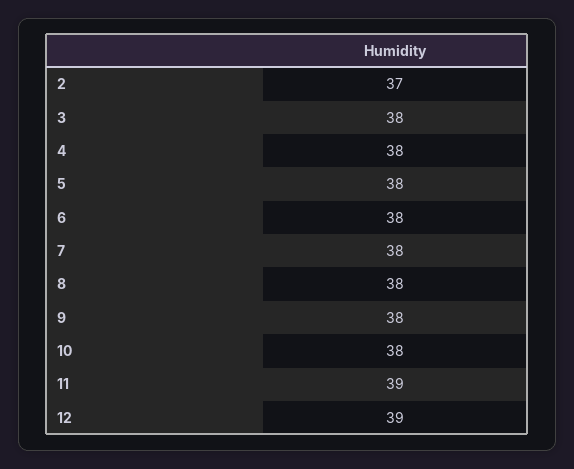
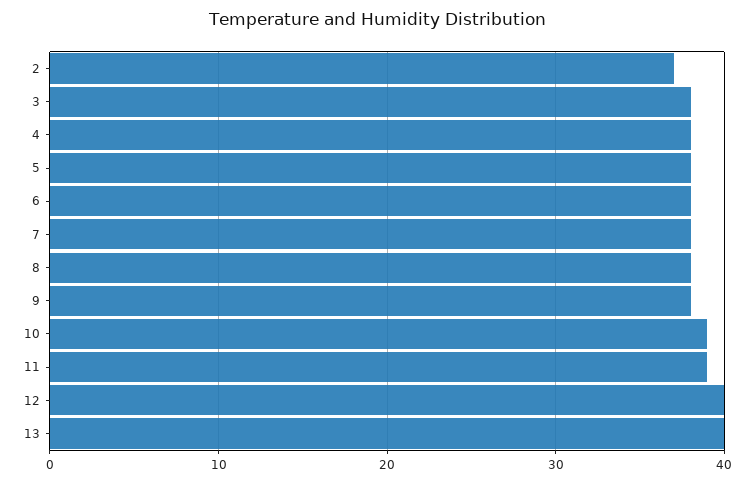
  {
    "2": 37,
    "3": 38,
    "4": 38,
    "5": 38,
    "6": 38,
    "7": 38,
    "8": 38,
    "9": 38,
-   "10": 38,
+   "10": 39,
    "11": 39,
-   "12": 39
+   "12": 40,
+   "13": 40
  }

